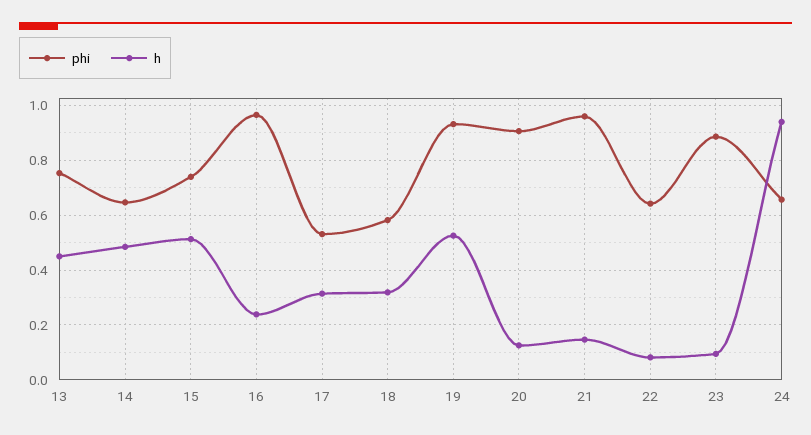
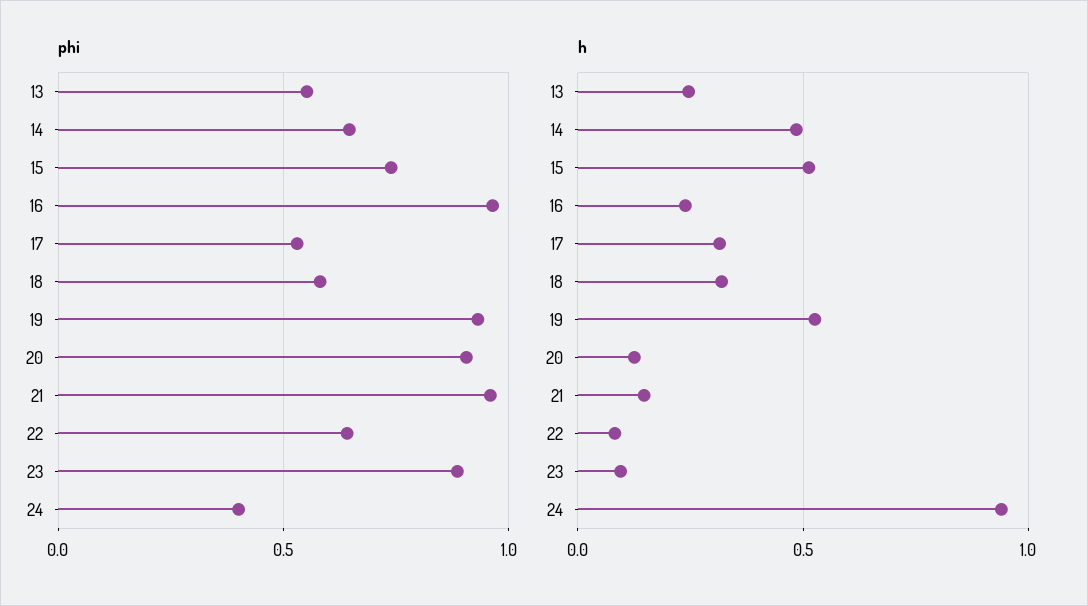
  {
    "phi": {
-     "13": 0.75,
+     "13": 0.55,
      "14": 0.65,
      "15": 0.75,
      "16": 0.975,
      "17": 0.525,
      "18": 0.575,
      "19": 0.925,
      "20": 0.9,
      "21": 0.95,
      "22": 0.65,
      "23": 0.875,
-     "24": 0.65
+     "24": 0.4
    },
    "h": {
-     "13": 0.45,
+     "13": 0.25,
      "14": 0.475,
      "15": 0.525,
      "16": 0.25,
      "17": 0.325,
      "18": 0.325,
      "19": 0.525,
      "20": 0.125,
      "21": 0.15,
      "22": 0.075,
      "23": 0.1,
      "24": 0.95
    }
  }

